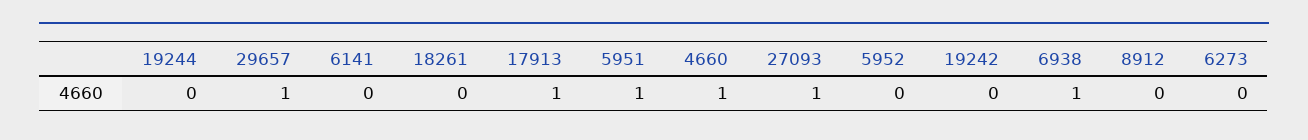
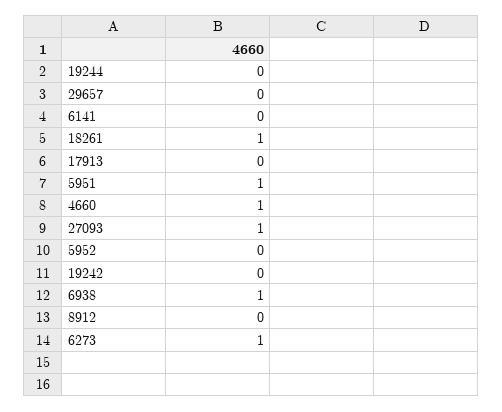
  {
    "19244": 0,
-   "29657": 1,
+   "29657": 0,
    "6141": 0,
-   "18261": 0,
+   "18261": 1,
-   "17913": 1,
+   "17913": 0,
    "5951": 1,
    "4660": 1,
    "27093": 1,
    "5952": 0,
    "19242": 0,
    "6938": 1,
    "8912": 0,
-   "6273": 0
+   "6273": 1
  }

